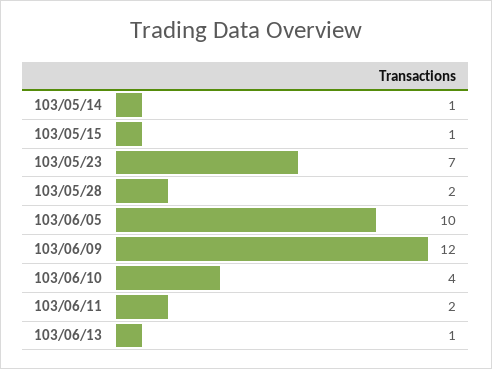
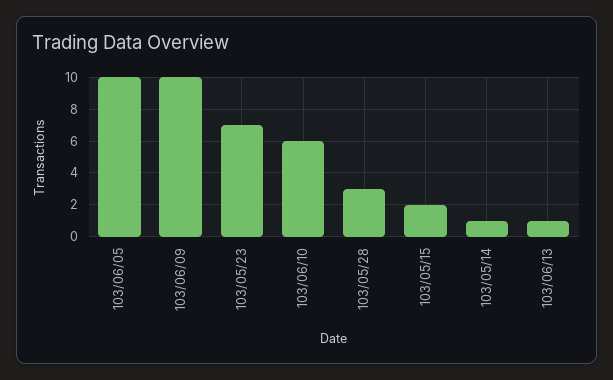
  {
    "103/05/14": 1,
-   "103/05/15": 1,
+   "103/05/15": 2,
    "103/05/23": 7,
-   "103/05/28": 2,
+   "103/05/28": 3,
    "103/06/05": 10,
-   "103/06/09": 12,
+   "103/06/09": 10,
-   "103/06/10": 4,
+   "103/06/10": 6,
-   "103/06/11": 2,
    "103/06/13": 1
  }

